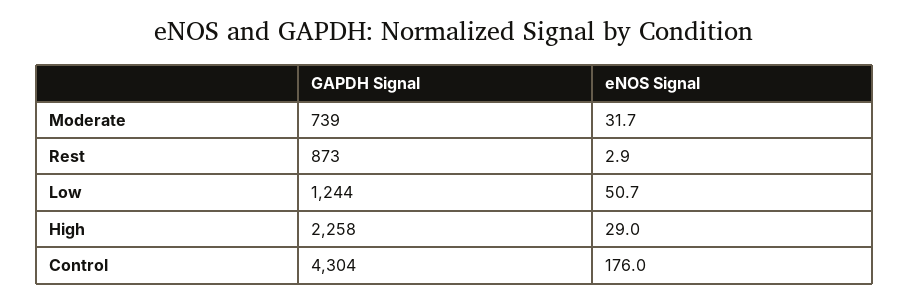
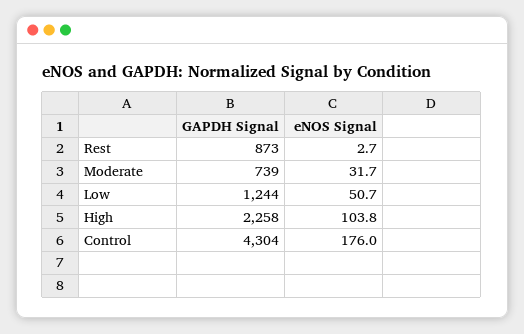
  {
    "GAPDH Signal": {
      "Moderate": 739,
      "Rest": 873,
      "Low": 1244,
      "High": 2258,
      "Control": 4304
    },
    "eNOS Signal": {
      "Moderate": 31.7,
-     "Rest": 2.9,
+     "Rest": 2.7,
      "Low": 50.7,
-     "High": 29,
+     "High": 103.8,
      "Control": 176
    }
  }

